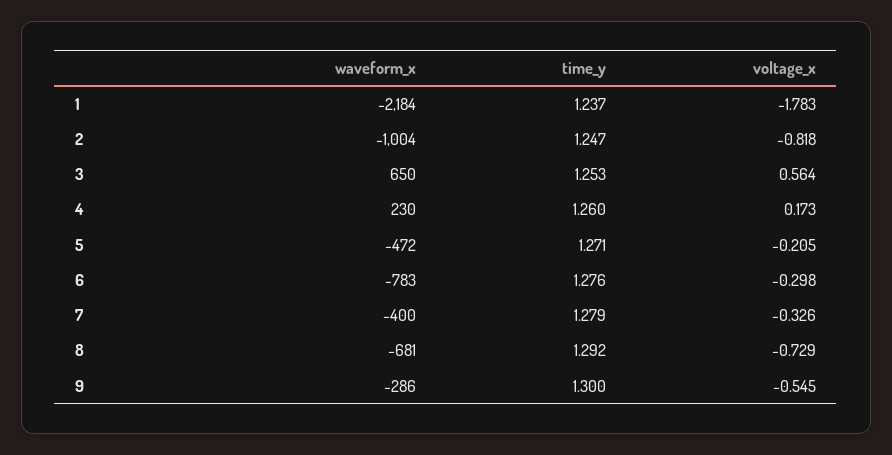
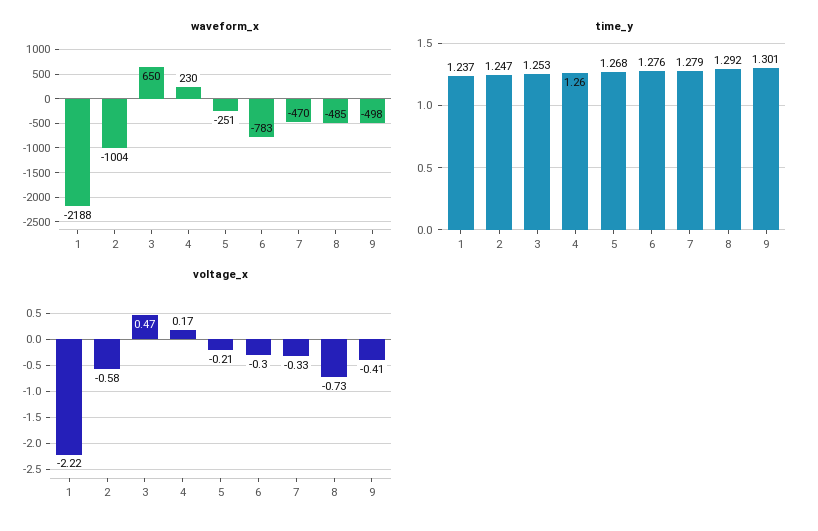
  {
    "waveform_x": {
-     "1": -2184,
+     "1": -2188,
      "2": -1004,
      "3": 650,
      "4": 230,
-     "5": -472,
+     "5": -251,
      "6": -783,
-     "7": -400,
+     "7": -470,
-     "8": -681,
+     "8": -485,
-     "9": -286
+     "9": -498
    },
    "time_y": {
      "1": 1.237,
      "2": 1.247,
      "3": 1.253,
      "4": 1.26,
-     "5": 1.271,
+     "5": 1.268,
      "6": 1.276,
      "7": 1.279,
      "8": 1.292,
-     "9": 1.3
+     "9": 1.301
    },
    "voltage_x": {
-     "1": -1.783,
+     "1": -2.22,
-     "2": -0.818,
+     "2": -0.58,
-     "3": 0.564,
+     "3": 0.47,
      "4": 0.173,
      "5": -0.205,
      "6": -0.298,
      "7": -0.326,
      "8": -0.729,
-     "9": -0.545
+     "9": -0.41
    }
  }

